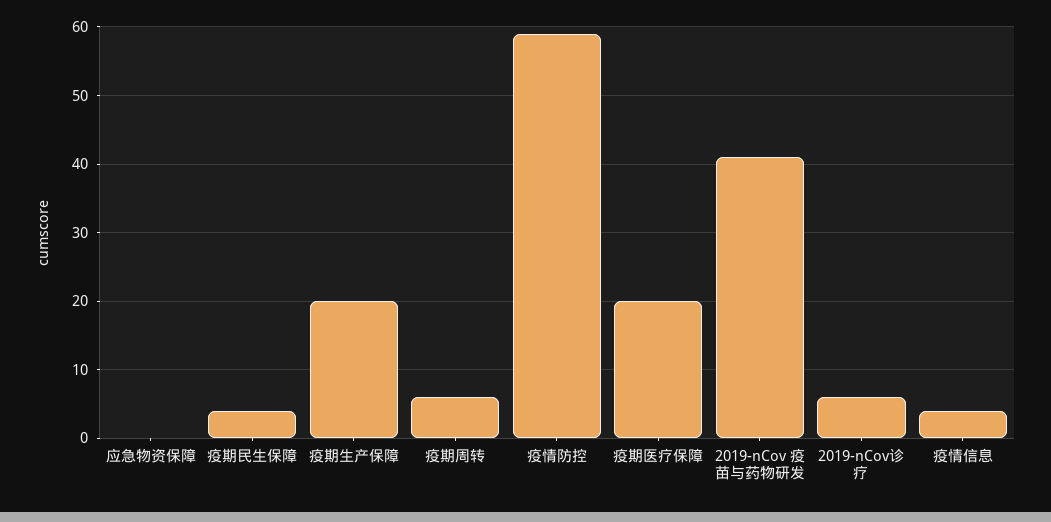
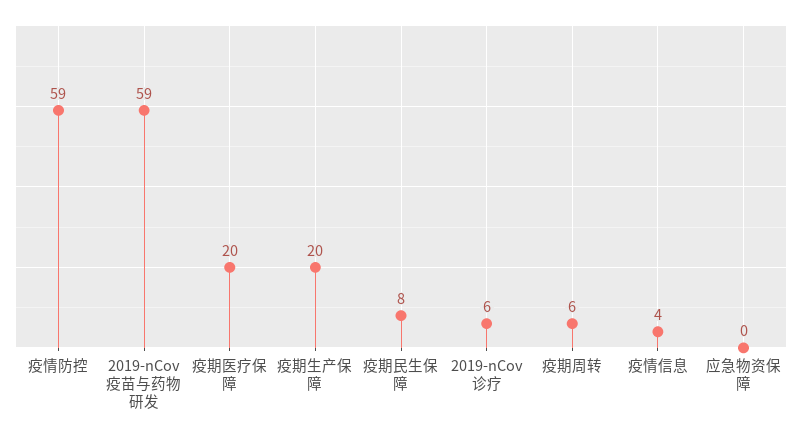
  {
    "应急物资保障": 0,
-   "疫期民生保障": 4,
+   "疫期民生保障": 8,
    "疫期生产保障": 20,
    "疫期周转": 6,
    "疫情防控": 59,
    "疫期医疗保障": 20,
-   "2019-nCov 疫苗与药物研发": 41,
+   "2019-nCov 疫苗与药物研发": 59,
    "2019-nCov诊疗": 6,
    "疫情信息": 4
  }

